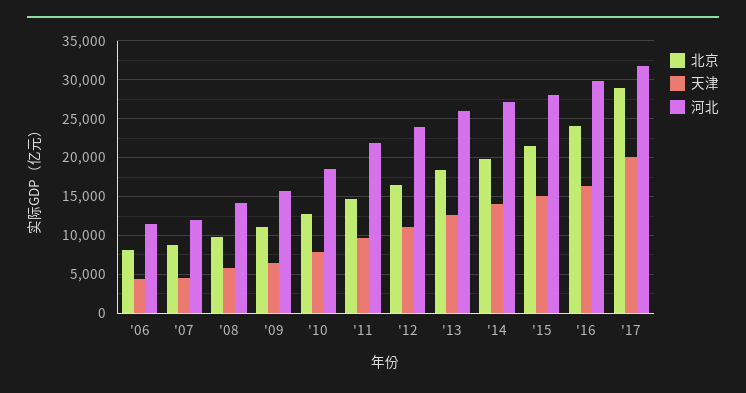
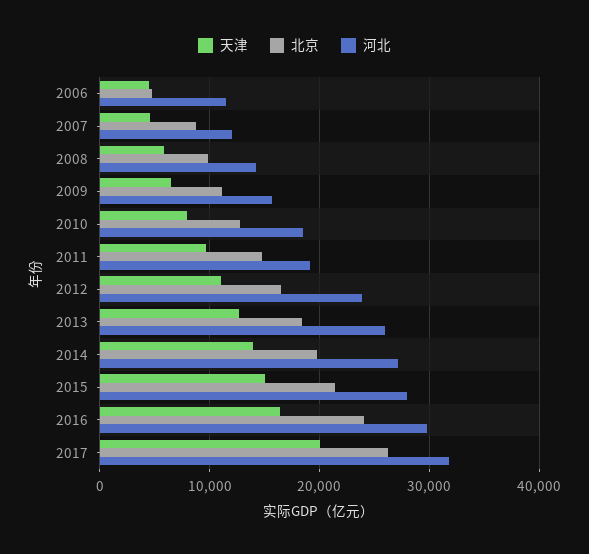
  {
    "北京": {
-     "'06": 8000,
+     "'06": 5000,
      "'07": 9000,
      "'08": 10000,
      "'09": 11000,
      "'10": 13000,
      "'11": 15000,
      "'12": 17000,
      "'13": 18000,
      "'14": 20000,
      "'15": 21000,
      "'16": 24000,
-     "'17": 29000
+     "'17": 26000
    },
    "天津": {
      "'06": 4000,
      "'07": 5000,
      "'08": 6000,
      "'09": 6000,
      "'10": 8000,
      "'11": 10000,
      "'12": 11000,
      "'13": 13000,
      "'14": 14000,
      "'15": 15000,
      "'16": 16000,
      "'17": 20000
    },
    "河北": {
      "'06": 11000,
      "'07": 12000,
      "'08": 14000,
      "'09": 16000,
      "'10": 19000,
-     "'11": 22000,
+     "'11": 19000,
      "'12": 24000,
      "'13": 26000,
      "'14": 27000,
      "'15": 28000,
      "'16": 30000,
      "'17": 32000
    }
  }

